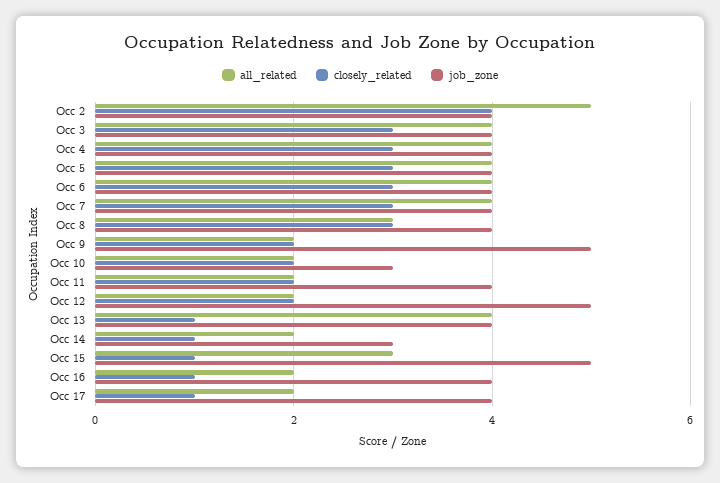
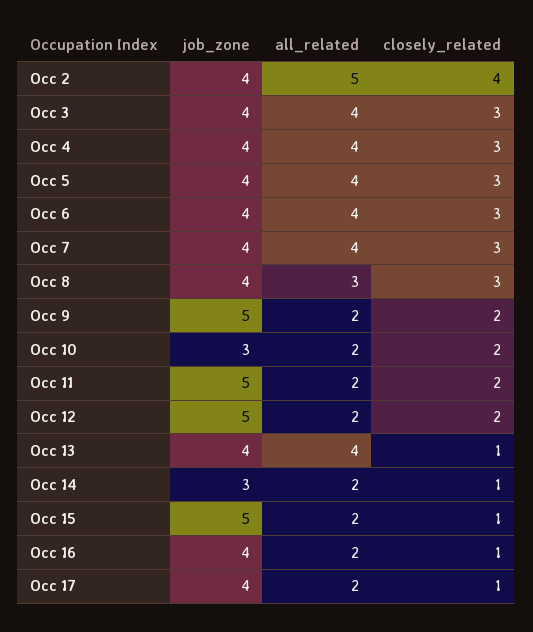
  {
    "all_related": {
      "Occ 2": 5,
      "Occ 3": 4,
      "Occ 4": 4,
      "Occ 5": 4,
      "Occ 6": 4,
      "Occ 7": 4,
      "Occ 8": 3,
      "Occ 9": 2,
      "Occ 10": 2,
      "Occ 11": 2,
      "Occ 12": 2,
      "Occ 13": 4,
      "Occ 14": 2,
-     "Occ 15": 3,
+     "Occ 15": 2,
      "Occ 16": 2,
      "Occ 17": 2
    },
    "closely_related": {
      "Occ 2": 4,
      "Occ 3": 3,
      "Occ 4": 3,
      "Occ 5": 3,
      "Occ 6": 3,
      "Occ 7": 3,
      "Occ 8": 3,
      "Occ 9": 2,
      "Occ 10": 2,
      "Occ 11": 2,
      "Occ 12": 2,
      "Occ 13": 1,
      "Occ 14": 1,
      "Occ 15": 1,
      "Occ 16": 1,
      "Occ 17": 1
    },
    "job_zone": {
      "Occ 2": 4,
      "Occ 3": 4,
      "Occ 4": 4,
      "Occ 5": 4,
      "Occ 6": 4,
      "Occ 7": 4,
      "Occ 8": 4,
      "Occ 9": 5,
      "Occ 10": 3,
-     "Occ 11": 4,
+     "Occ 11": 5,
      "Occ 12": 5,
      "Occ 13": 4,
      "Occ 14": 3,
      "Occ 15": 5,
      "Occ 16": 4,
      "Occ 17": 4
    }
  }

